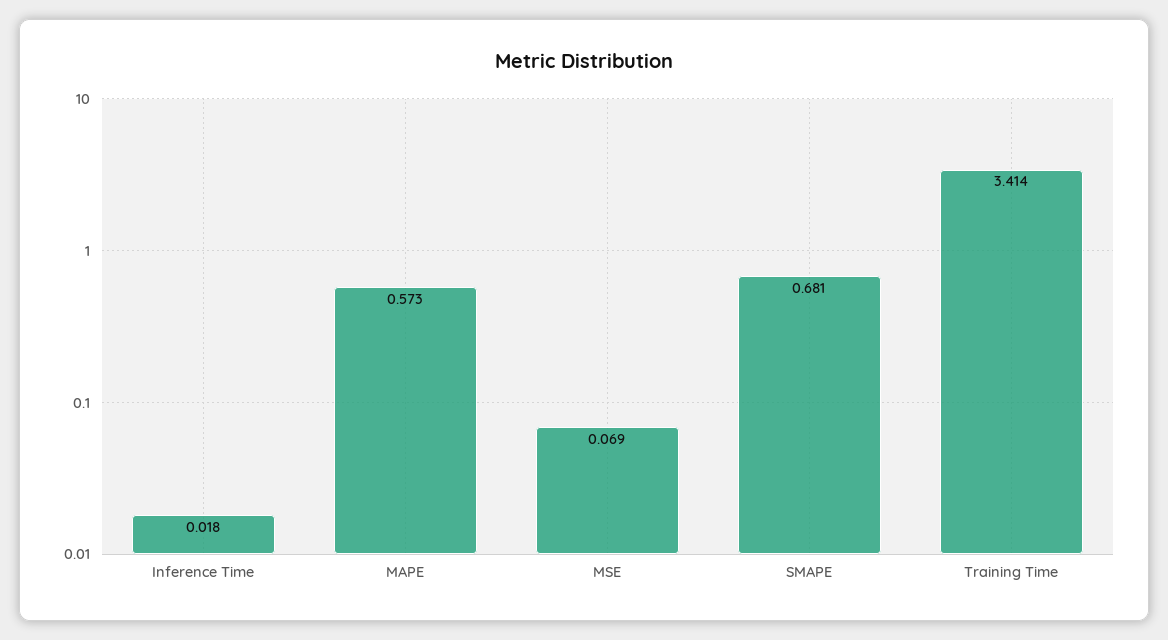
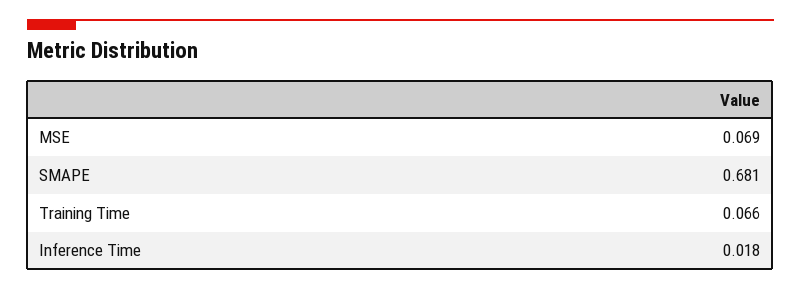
  {
    "Inference Time": 0.018,
-   "MAPE": 0.573,
    "MSE": 0.069,
    "SMAPE": 0.681,
-   "Training Time": 3.414
+   "Training Time": 0.066
  }

